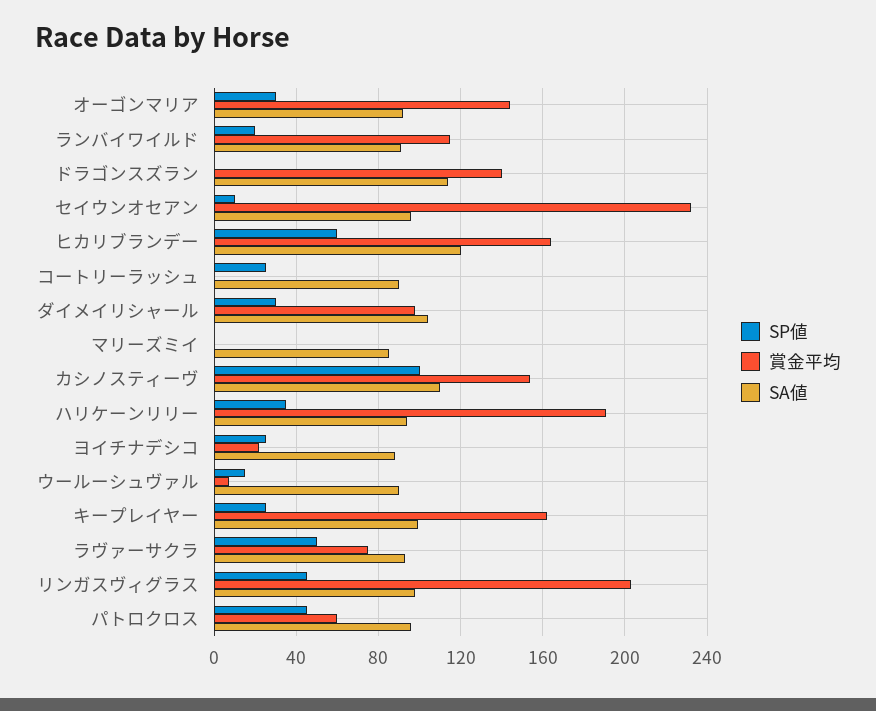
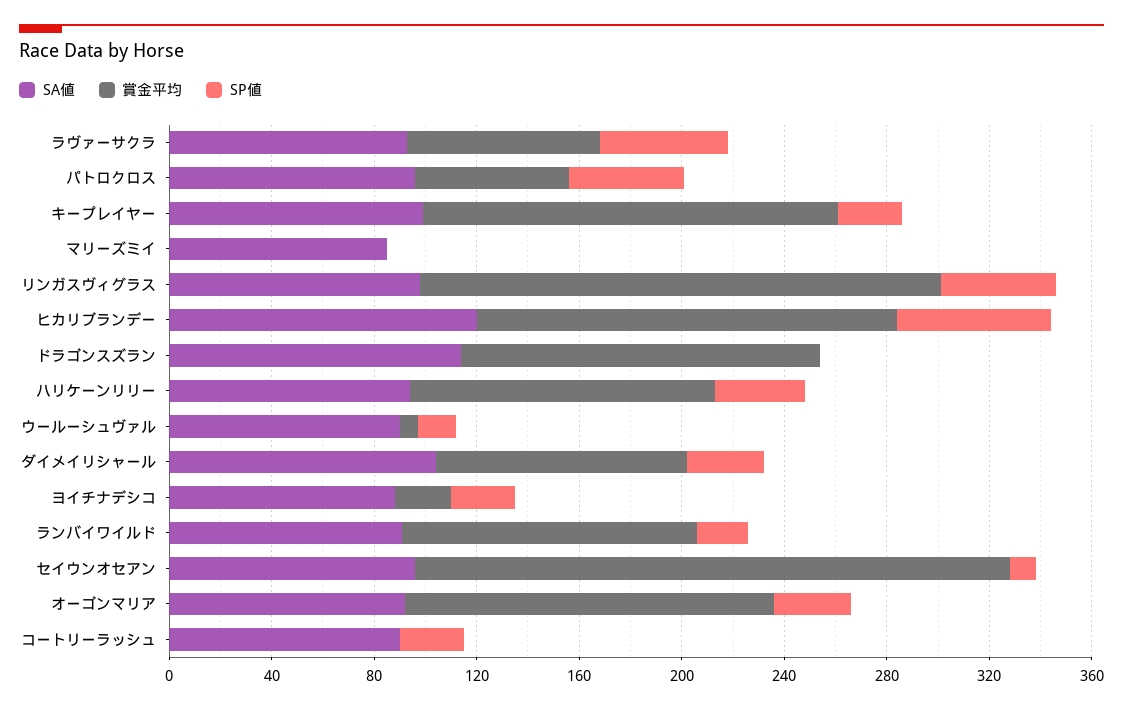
  {
    "SP値": {
      "オーゴンマリア": 30,
      "ランバイワイルド": 20,
      "ドラゴンスズラン": 0,
      "セイウンオセアン": 10,
      "ヒカリブランデー": 60,
      "コートリーラッシュ": 25,
      "ダイメイリシャール": 30,
      "マリーズミイ": 0,
-     "カシノスティーヴ": 100,
      "ハリケーンリリー": 35,
      "ヨイチナデシコ": 25,
      "ウールーシュヴァル": 15,
      "キープレイヤー": 25,
      "ラヴァーサクラ": 50,
      "リンガスヴィグラス": 45,
      "パトロクロス": 45
    },
    "賞金平均": {
      "オーゴンマリア": 145,
      "ランバイワイルド": 115,
      "ドラゴンスズラン": 140,
      "セイウンオセアン": 230,
      "ヒカリブランデー": 165,
      "コートリーラッシュ": 0,
      "ダイメイリシャール": 100,
      "マリーズミイ": 0,
-     "カシノスティーヴ": 155,
-     "ハリケーンリリー": 190,
+     "ハリケーンリリー": 120,
      "ヨイチナデシコ": 20,
      "ウールーシュヴァル": 5,
      "キープレイヤー": 160,
      "ラヴァーサクラ": 75,
      "リンガスヴィグラス": 205,
      "パトロクロス": 60
    },
    "SA値": {
      "オーゴンマリア": 90,
      "ランバイワイルド": 90,
      "ドラゴンスズラン": 115,
      "セイウンオセアン": 95,
      "ヒカリブランデー": 120,
      "コートリーラッシュ": 90,
      "ダイメイリシャール": 105,
      "マリーズミイ": 85,
-     "カシノスティーヴ": 110,
      "ハリケーンリリー": 95,
      "ヨイチナデシコ": 90,
      "ウールーシュヴァル": 90,
      "キープレイヤー": 100,
      "ラヴァーサクラ": 95,
      "リンガスヴィグラス": 100,
      "パトロクロス": 95
    }
  }

